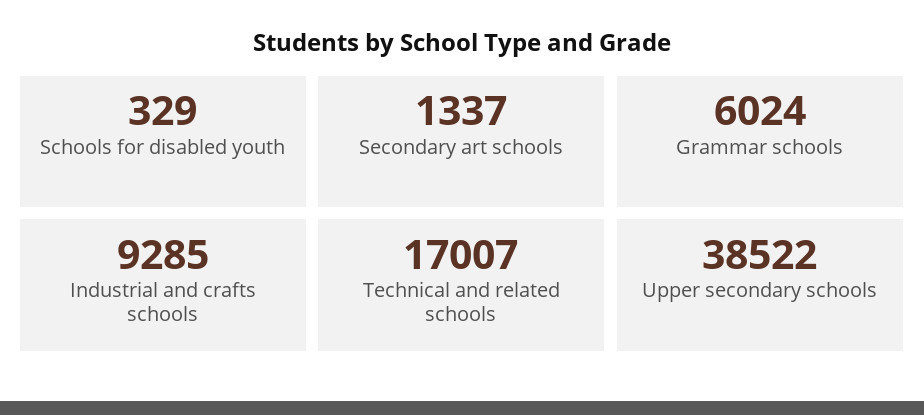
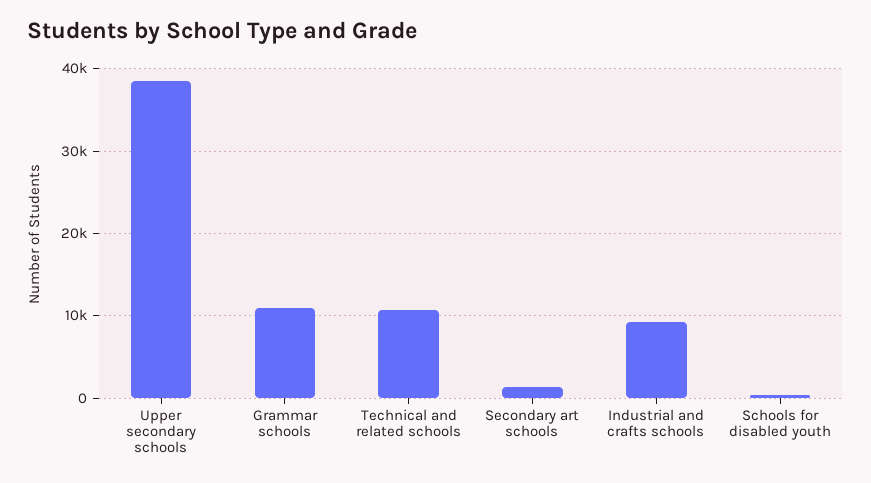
  {
    "Schools for disabled youth": 329,
    "Secondary art schools": 1337,
-   "Grammar schools": 6024,
+   "Grammar schools": 11000,
    "Industrial and crafts schools": 9285,
-   "Technical and related schools": 17007,
+   "Technical and related schools": 11000,
    "Upper secondary schools": 38522
  }

